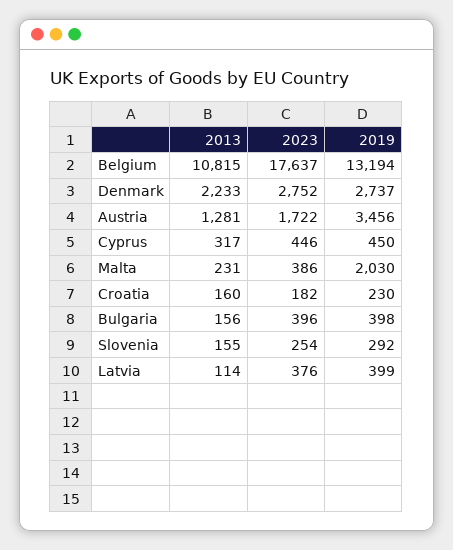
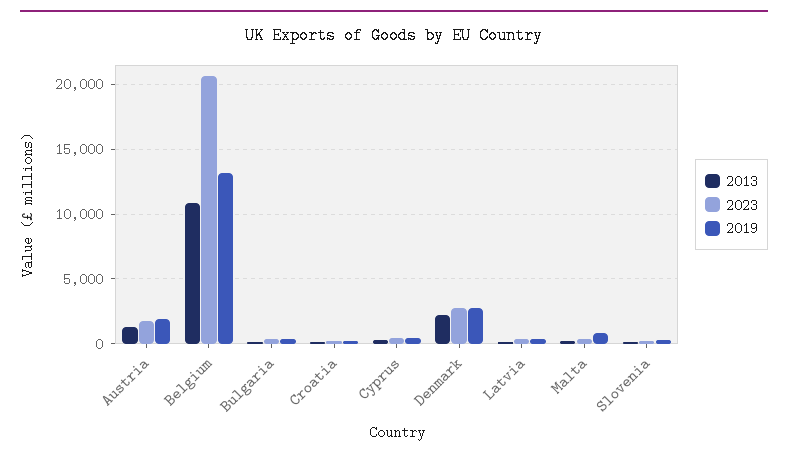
  {
    "2013": {
      "Belgium": 10815,
      "Denmark": 2233,
      "Austria": 1281,
      "Cyprus": 317,
      "Malta": 231,
      "Croatia": 160,
      "Bulgaria": 156,
      "Slovenia": 155,
      "Latvia": 114
    },
    "2023": {
-     "Belgium": 17637,
+     "Belgium": 20500,
      "Denmark": 2752,
      "Austria": 1722,
      "Cyprus": 446,
      "Malta": 386,
      "Croatia": 182,
      "Bulgaria": 396,
      "Slovenia": 254,
      "Latvia": 376
    },
    "2019": {
      "Belgium": 13194,
      "Denmark": 2737,
-     "Austria": 3456,
+     "Austria": 2000,
      "Cyprus": 450,
-     "Malta": 2030,
+     "Malta": 1000,
      "Croatia": 230,
      "Bulgaria": 398,
      "Slovenia": 292,
      "Latvia": 399
    }
  }

